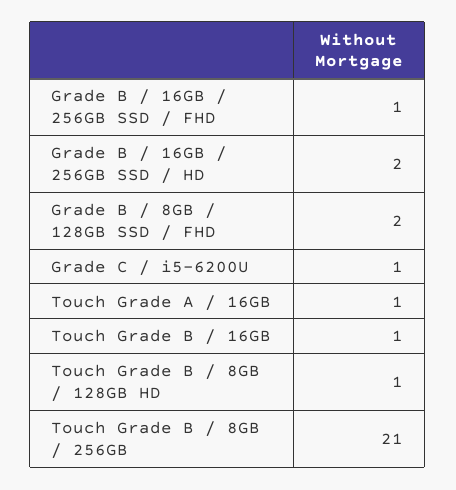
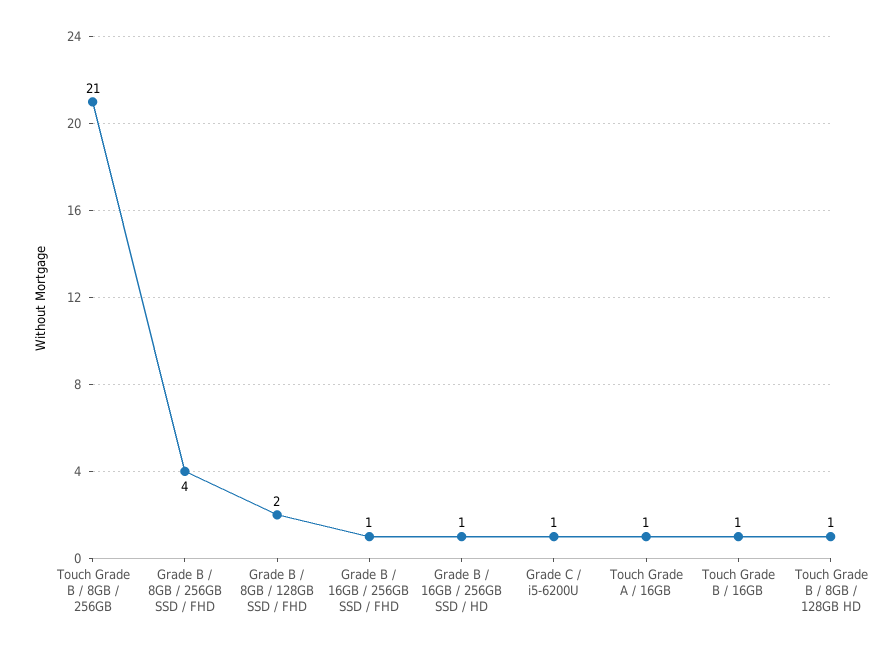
  {
    "Grade B / 16GB / 256GB SSD / FHD": 1,
-   "Grade B / 16GB / 256GB SSD / HD": 2,
+   "Grade B / 16GB / 256GB SSD / HD": 1,
    "Grade B / 8GB / 128GB SSD / FHD": 2,
    "Grade C / i5-6200U": 1,
    "Touch Grade A / 16GB": 1,
    "Touch Grade B / 16GB": 1,
    "Touch Grade B / 8GB / 128GB HD": 1,
-   "Touch Grade B / 8GB / 256GB": 21
+   "Touch Grade B / 8GB / 256GB": 21,
+   "Grade B / 8GB / 256GB SSD / FHD": 4
  }

